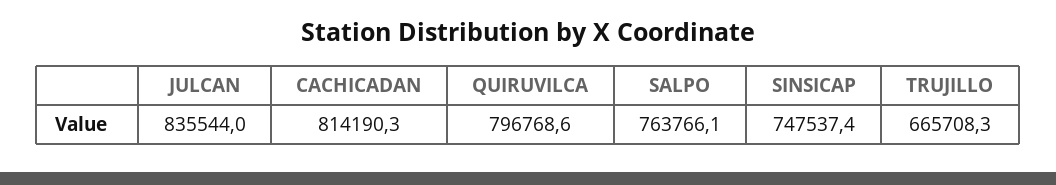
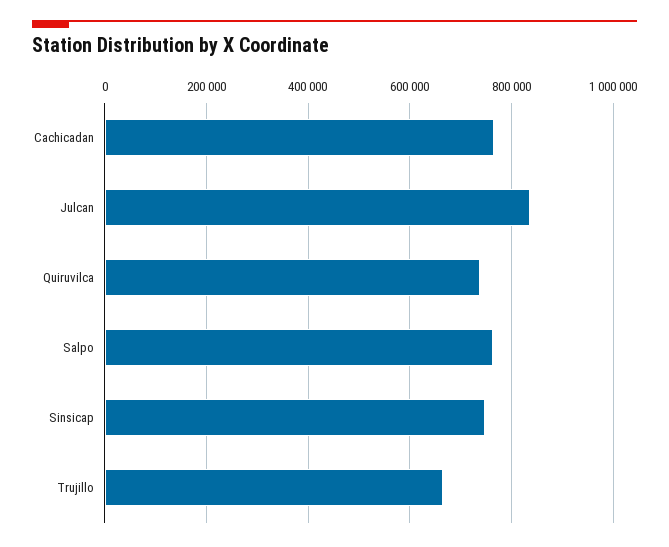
  {
    "JULCAN": 835544,
-   "CACHICADAN": 814190.3,
+   "CACHICADAN": 760000,
-   "QUIRUVILCA": 796768.6,
+   "QUIRUVILCA": 740000,
    "SALPO": 763766.1,
    "SINSICAP": 747537.4,
    "TRUJILLO": 665708.3
  }

